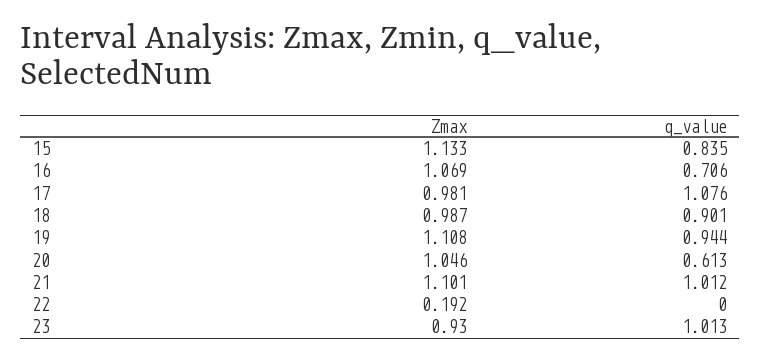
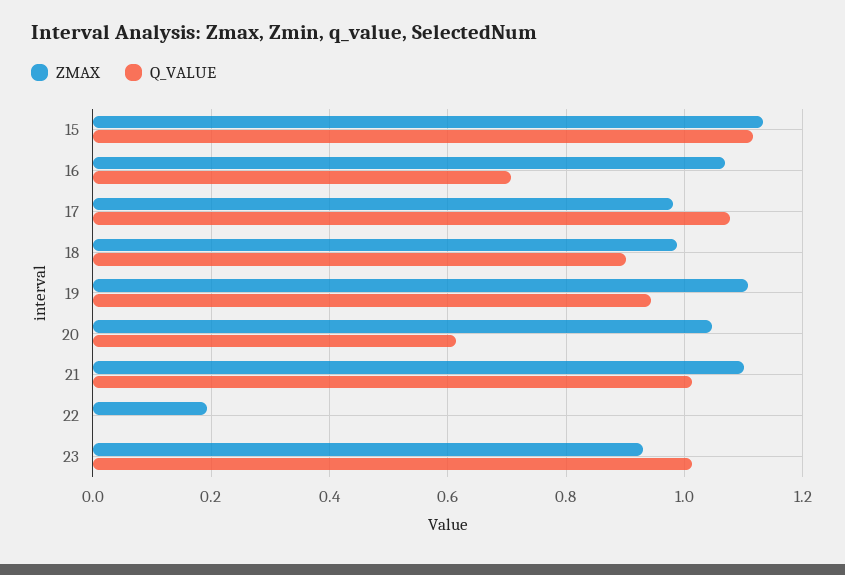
  {
    "Zmax": {
      "15": 1.133,
      "16": 1.069,
      "17": 0.981,
      "18": 0.987,
      "19": 1.108,
      "20": 1.046,
      "21": 1.101,
      "22": 0.192,
      "23": 0.93
    },
    "q_value": {
-     "15": 0.835,
+     "15": 1.12,
      "16": 0.706,
      "17": 1.076,
      "18": 0.901,
      "19": 0.944,
      "20": 0.613,
      "21": 1.012,
      "22": 0,
      "23": 1.013
    }
  }

